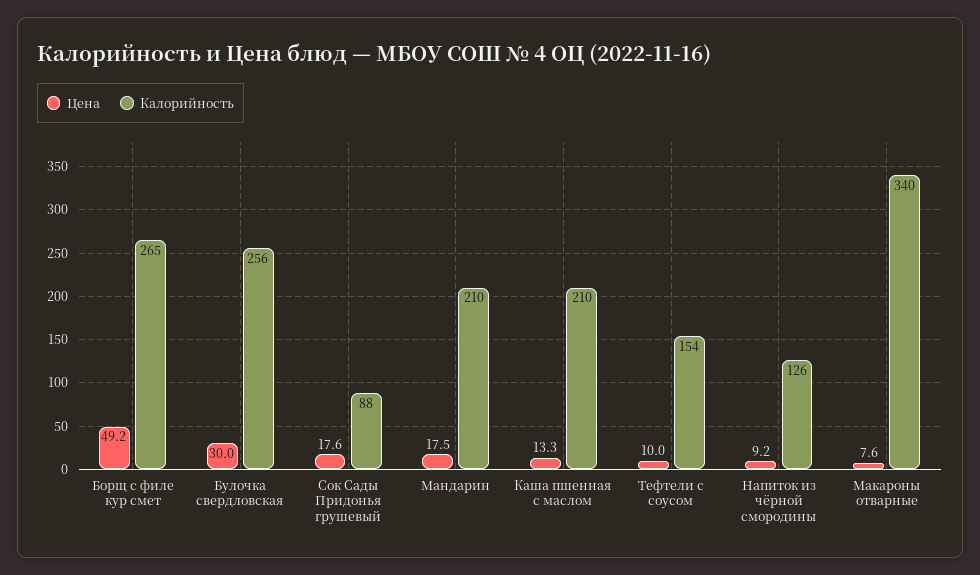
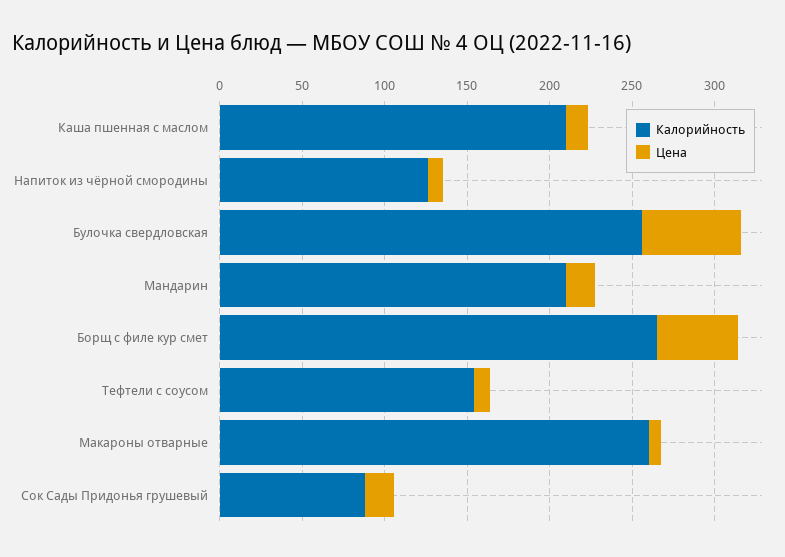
  {
    "Цена": {
      "Борщ с филе кур смет": 49.2,
-     "Булочка свердловская": 30,
+     "Булочка свердловская": 60,
      "Сок Сады Придонья грушевый": 17.6,
      "Мандарин": 17.5,
      "Каша пшенная с маслом": 13.3,
      "Тефтели с соусом": 10,
      "Напиток из чёрной смородины": 9.2,
      "Макароны отварные": 7.6
    },
    "Калорийность": {
      "Борщ с филе кур смет": 265,
      "Булочка свердловская": 256,
      "Сок Сады Придонья грушевый": 88,
      "Мандарин": 210,
      "Каша пшенная с маслом": 210,
      "Тефтели с соусом": 154,
      "Напиток из чёрной смородины": 126,
-     "Макароны отварные": 340
+     "Макароны отварные": 260
    }
  }

